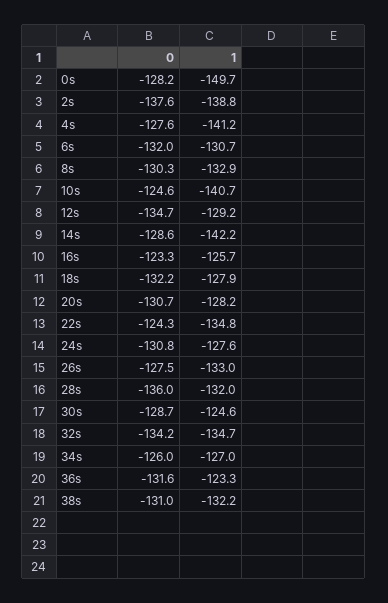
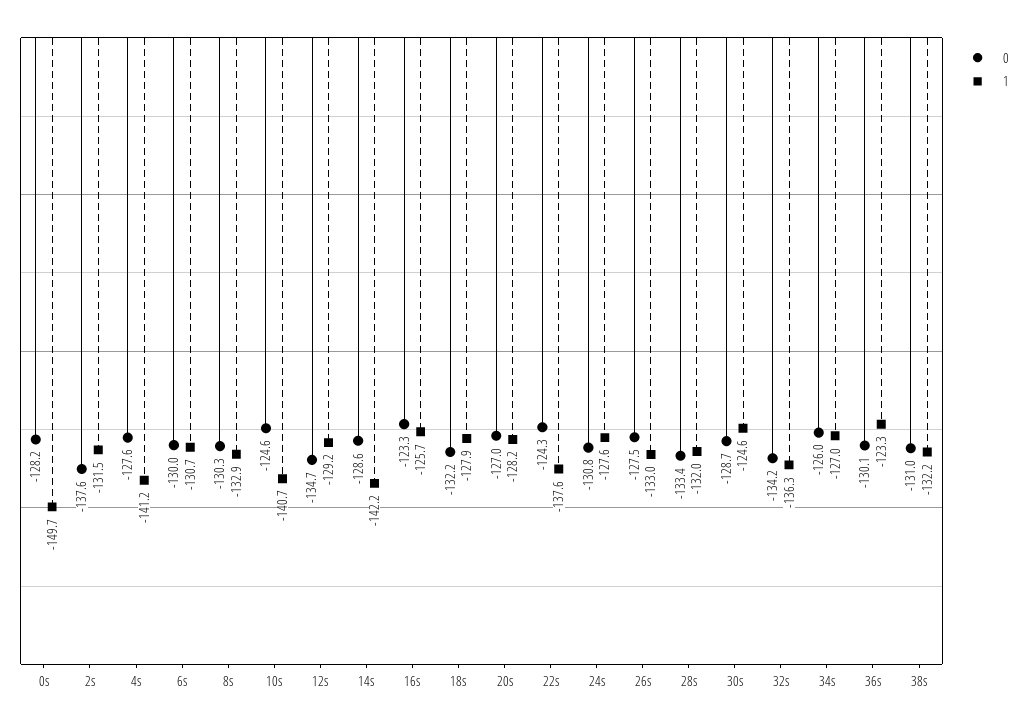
  {
    "0": {
      "0s": -128.2,
      "2s": -137.6,
      "4s": -127.6,
-     "6s": -132,
+     "6s": -130,
      "8s": -130.3,
      "10s": -124.6,
      "12s": -134.7,
      "14s": -128.6,
      "16s": -123.3,
      "18s": -132.2,
-     "20s": -130.7,
+     "20s": -127,
      "22s": -124.3,
      "24s": -130.8,
      "26s": -127.5,
-     "28s": -136,
+     "28s": -133.4,
      "30s": -128.7,
      "32s": -134.2,
      "34s": -126,
-     "36s": -131.6,
+     "36s": -130.1,
      "38s": -131
    },
    "1": {
      "0s": -149.7,
-     "2s": -138.8,
+     "2s": -131.5,
      "4s": -141.2,
      "6s": -130.7,
      "8s": -132.9,
      "10s": -140.7,
      "12s": -129.2,
      "14s": -142.2,
      "16s": -125.7,
      "18s": -127.9,
      "20s": -128.2,
-     "22s": -134.8,
+     "22s": -137.6,
      "24s": -127.6,
      "26s": -133,
      "28s": -132,
      "30s": -124.6,
-     "32s": -134.7,
+     "32s": -136.3,
      "34s": -127,
      "36s": -123.3,
      "38s": -132.2
    }
  }

